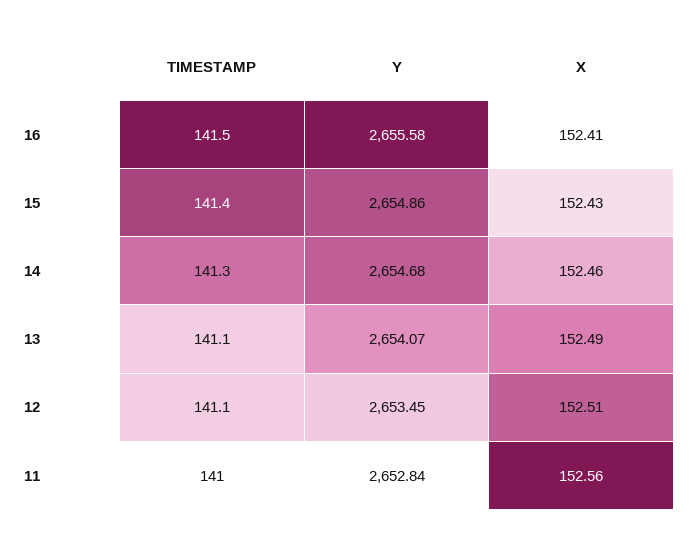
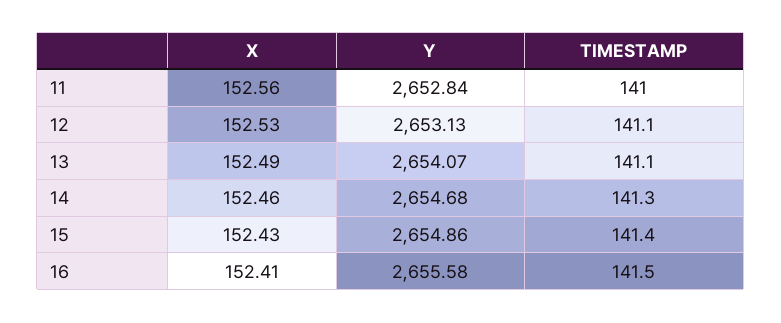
  {
    "TIMESTAMP": {
      "16": 141.5,
      "15": 141.4,
      "14": 141.3,
      "13": 141.1,
      "12": 141.1,
      "11": 141
    },
    "Y": {
      "16": 2655.58,
      "15": 2654.86,
      "14": 2654.68,
      "13": 2654.07,
-     "12": 2653.45,
+     "12": 2653.13,
      "11": 2652.84
    },
    "X": {
      "16": 152.41,
      "15": 152.43,
      "14": 152.46,
      "13": 152.49,
-     "12": 152.51,
+     "12": 152.53,
      "11": 152.56
    }
  }

